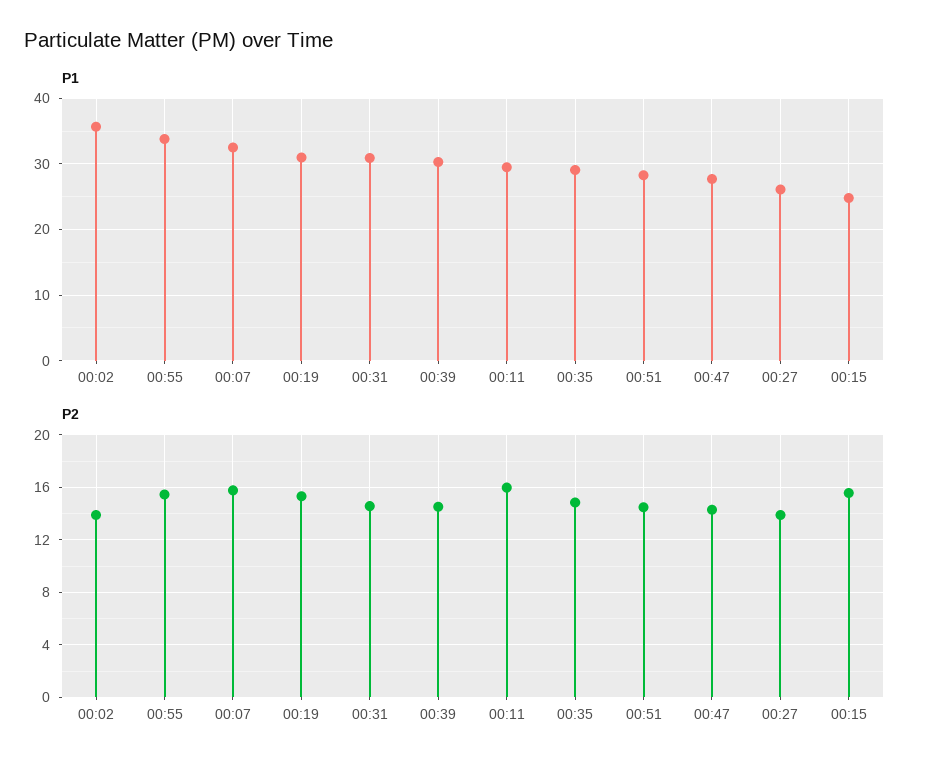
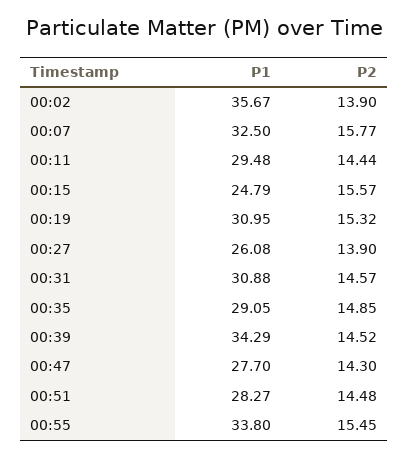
  {
    "P1": {
      "00:02": 35.67,
      "00:55": 33.8,
      "00:07": 32.5,
      "00:19": 30.95,
      "00:31": 30.88,
-     "00:39": 30,
+     "00:39": 34.29,
      "00:11": 29.48,
      "00:35": 29.05,
      "00:51": 28.27,
      "00:47": 27.7,
      "00:27": 26.08,
      "00:15": 24.79
    },
    "P2": {
      "00:02": 13.9,
      "00:55": 15.45,
      "00:07": 15.77,
      "00:19": 15.32,
      "00:31": 14.57,
      "00:39": 14.52,
-     "00:11": 16,
+     "00:11": 14.44,
      "00:35": 14.85,
      "00:51": 14.48,
      "00:47": 14.3,
      "00:27": 13.9,
      "00:15": 15.57
    }
  }

